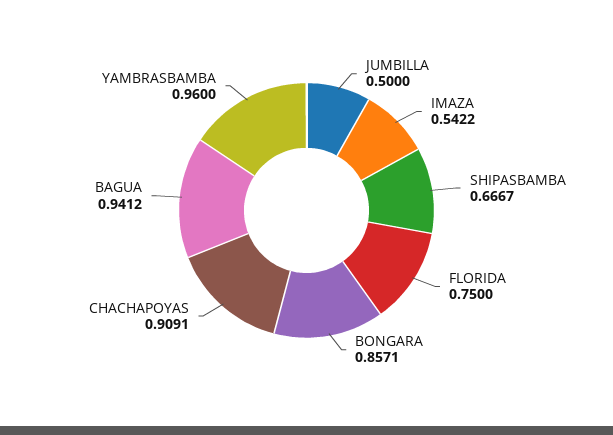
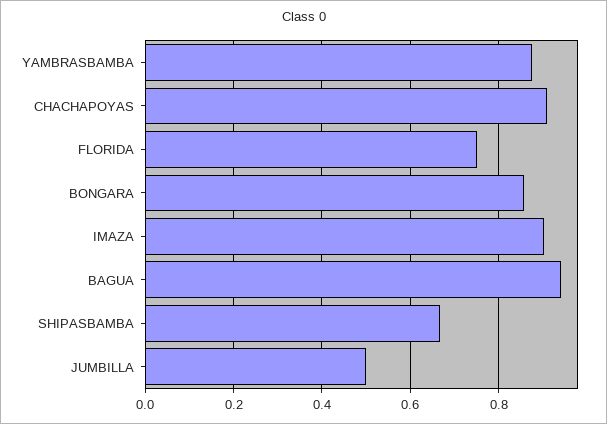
  {
    "JUMBILLA": 0.5,
-   "IMAZA": 0.5422,
+   "IMAZA": 0.9,
    "SHIPASBAMBA": 0.6667,
    "FLORIDA": 0.75,
    "BONGARA": 0.8571,
    "CHACHAPOYAS": 0.9091,
    "BAGUA": 0.9412,
-   "YAMBRASBAMBA": 0.96
+   "YAMBRASBAMBA": 0.88
  }

